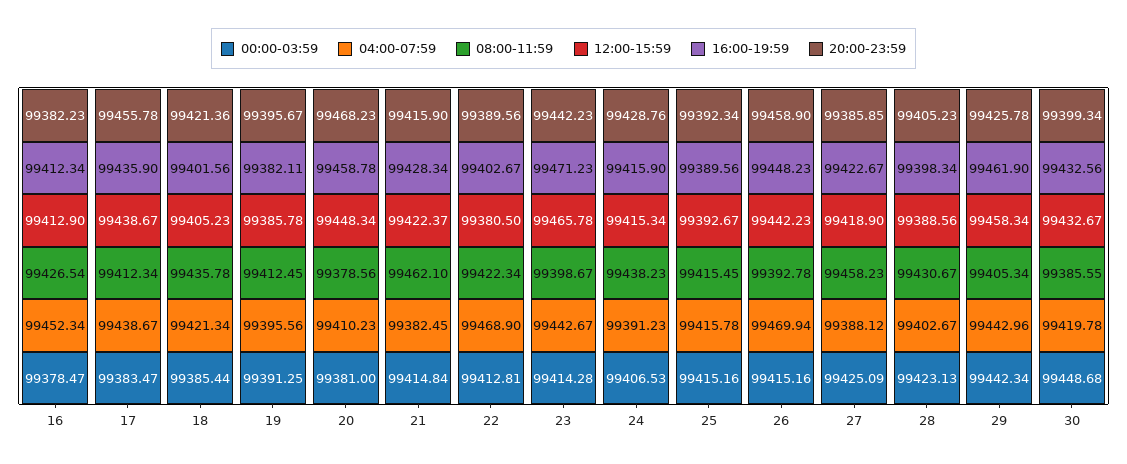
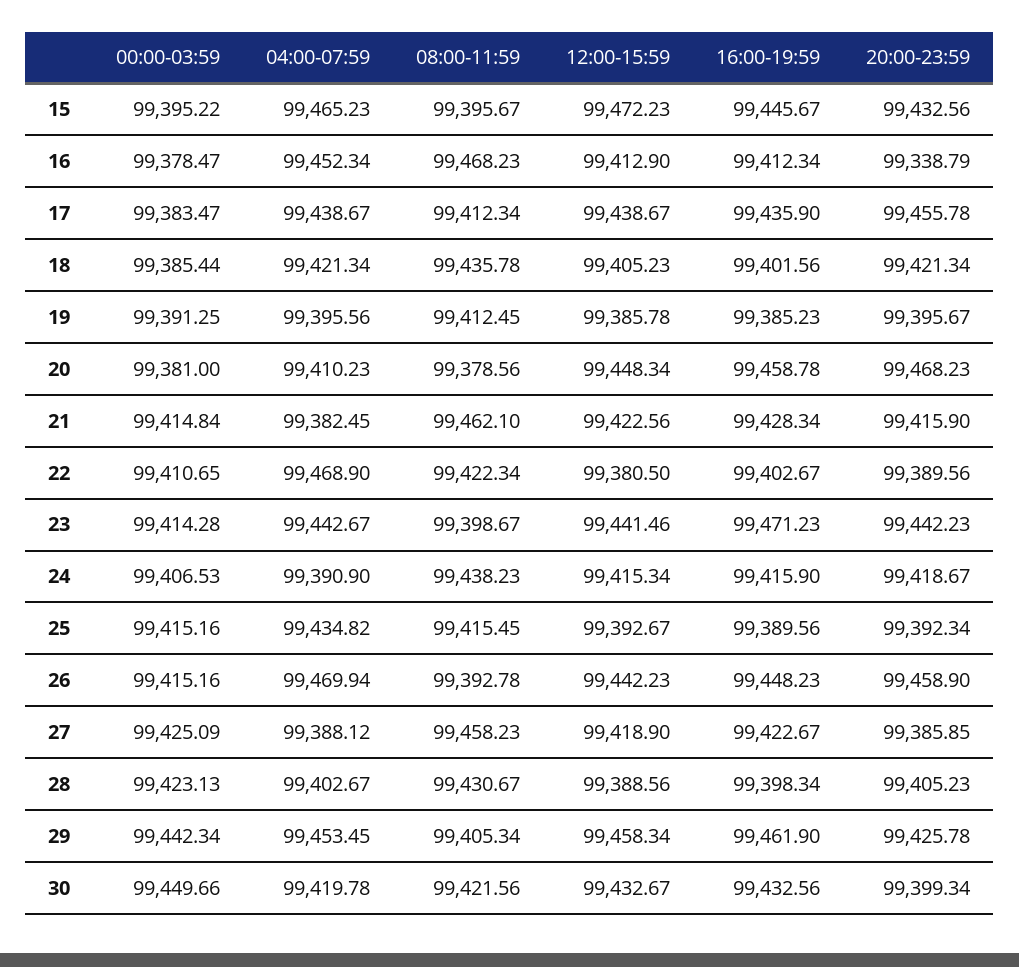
  {
    "00:00-03:59": {
      "16": 99378.47,
      "17": 99383.47,
      "18": 99385.44,
      "19": 99391.25,
      "20": 99381,
      "21": 99414.84,
-     "22": 99412.81,
+     "22": 99410.65,
      "23": 99414.28,
      "24": 99406.53,
      "25": 99415.16,
      "26": 99415.16,
      "27": 99425.09,
      "28": 99423.13,
      "29": 99442.34,
-     "30": 99448.68
+     "30": 99449.66,
+     "15": 99395.22
    },
    "04:00-07:59": {
      "16": 99452.34,
      "17": 99438.67,
      "18": 99421.34,
      "19": 99395.56,
      "20": 99410.23,
      "21": 99382.45,
      "22": 99468.9,
      "23": 99442.67,
-     "24": 99391.23,
+     "24": 99390.9,
-     "25": 99415.78,
+     "25": 99434.82,
      "26": 99469.94,
      "27": 99388.12,
      "28": 99402.67,
-     "29": 99442.96,
+     "29": 99453.45,
-     "30": 99419.78
+     "30": 99419.78,
+     "15": 99465.23
    },
    "08:00-11:59": {
-     "16": 99426.54,
+     "16": 99468.23,
      "17": 99412.34,
      "18": 99435.78,
      "19": 99412.45,
      "20": 99378.56,
      "21": 99462.1,
      "22": 99422.34,
      "23": 99398.67,
      "24": 99438.23,
      "25": 99415.45,
      "26": 99392.78,
      "27": 99458.23,
      "28": 99430.67,
      "29": 99405.34,
-     "30": 99385.55
+     "30": 99421.56,
+     "15": 99395.67
    },
    "12:00-15:59": {
      "16": 99412.9,
      "17": 99438.67,
      "18": 99405.23,
      "19": 99385.78,
      "20": 99448.34,
-     "21": 99422.37,
+     "21": 99422.56,
      "22": 99380.5,
-     "23": 99465.78,
+     "23": 99441.46,
      "24": 99415.34,
      "25": 99392.67,
      "26": 99442.23,
      "27": 99418.9,
      "28": 99388.56,
      "29": 99458.34,
-     "30": 99432.67
+     "30": 99432.67,
+     "15": 99472.23
    },
    "16:00-19:59": {
      "16": 99412.34,
      "17": 99435.9,
      "18": 99401.56,
-     "19": 99382.11,
+     "19": 99385.23,
      "20": 99458.78,
      "21": 99428.34,
      "22": 99402.67,
      "23": 99471.23,
      "24": 99415.9,
      "25": 99389.56,
      "26": 99448.23,
      "27": 99422.67,
      "28": 99398.34,
      "29": 99461.9,
-     "30": 99432.56
+     "30": 99432.56,
+     "15": 99445.67
    },
    "20:00-23:59": {
-     "16": 99382.23,
+     "16": 99338.79,
      "17": 99455.78,
-     "18": 99421.36,
+     "18": 99421.34,
      "19": 99395.67,
      "20": 99468.23,
      "21": 99415.9,
      "22": 99389.56,
      "23": 99442.23,
-     "24": 99428.76,
+     "24": 99418.67,
      "25": 99392.34,
      "26": 99458.9,
      "27": 99385.85,
      "28": 99405.23,
      "29": 99425.78,
-     "30": 99399.34
+     "30": 99399.34,
+     "15": 99432.56
    }
  }

